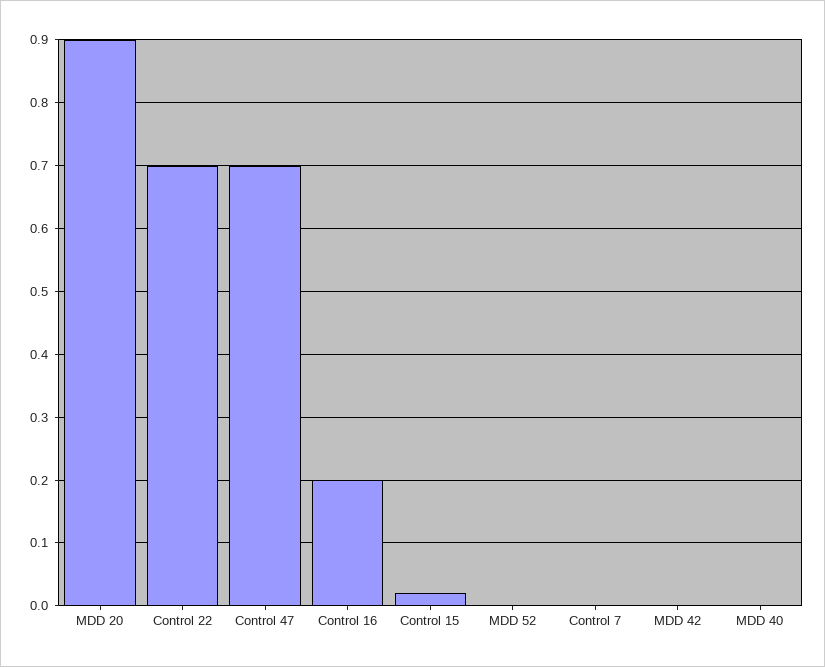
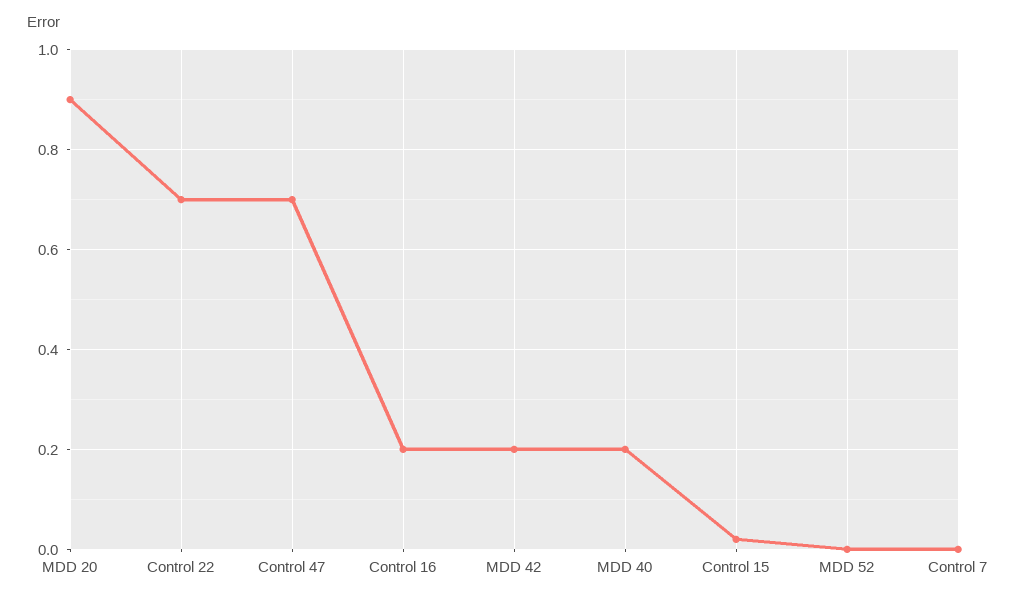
  {
    "MDD 20": 0.9,
    "Control 22": 0.7,
    "Control 47": 0.7,
    "Control 16": 0.2,
    "Control 15": 0.02,
    "MDD 52": 0,
    "Control 7": 0,
-   "MDD 42": 0,
+   "MDD 42": 0.2,
-   "MDD 40": 0
+   "MDD 40": 0.2
  }

